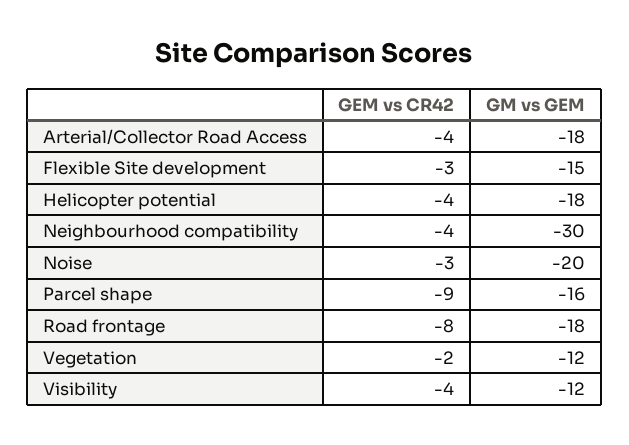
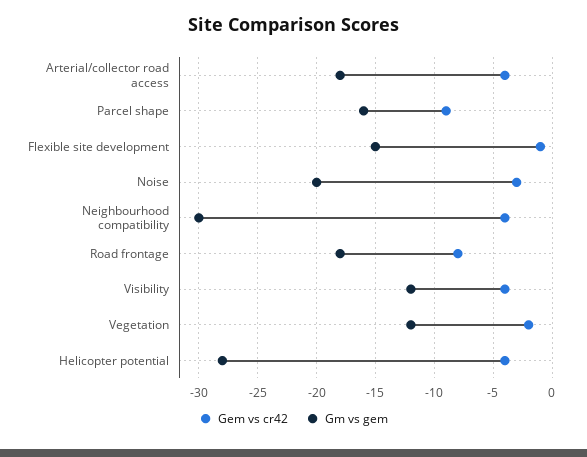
  {
    "GEM vs CR42": {
      "Arterial/Collector Road Access": -4,
-     "Flexible Site development": -3,
+     "Flexible Site development": -1,
      "Helicopter potential": -4,
      "Neighbourhood compatibility": -4,
      "Noise": -3,
      "Parcel shape": -9,
      "Road frontage": -8,
      "Vegetation": -2,
      "Visibility": -4
    },
    "GM vs GEM": {
      "Arterial/Collector Road Access": -18,
      "Flexible Site development": -15,
-     "Helicopter potential": -18,
+     "Helicopter potential": -28,
      "Neighbourhood compatibility": -30,
      "Noise": -20,
      "Parcel shape": -16,
      "Road frontage": -18,
      "Vegetation": -12,
      "Visibility": -12
    }
  }

